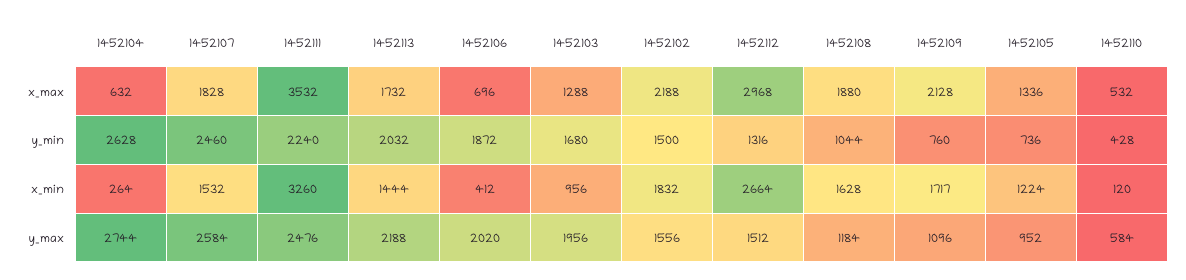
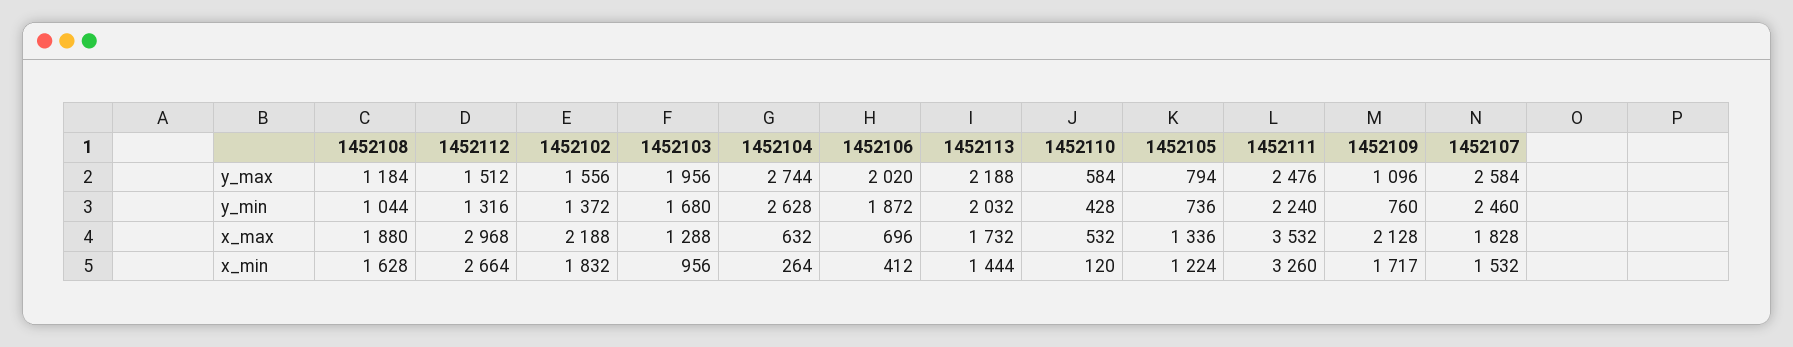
  {
    "1452104": {
      "x_max": 632,
      "y_min": 2628,
      "x_min": 264,
      "y_max": 2744
    },
    "1452107": {
      "x_max": 1828,
      "y_min": 2460,
      "x_min": 1532,
      "y_max": 2584
    },
    "1452111": {
      "x_max": 3532,
      "y_min": 2240,
      "x_min": 3260,
      "y_max": 2476
    },
    "1452113": {
      "x_max": 1732,
      "y_min": 2032,
      "x_min": 1444,
      "y_max": 2188
    },
    "1452106": {
      "x_max": 696,
      "y_min": 1872,
      "x_min": 412,
      "y_max": 2020
    },
    "1452103": {
      "x_max": 1288,
      "y_min": 1680,
      "x_min": 956,
      "y_max": 1956
    },
    "1452102": {
      "x_max": 2188,
-     "y_min": 1500,
+     "y_min": 1372,
      "x_min": 1832,
      "y_max": 1556
    },
    "1452112": {
      "x_max": 2968,
      "y_min": 1316,
      "x_min": 2664,
      "y_max": 1512
    },
    "1452108": {
      "x_max": 1880,
      "y_min": 1044,
      "x_min": 1628,
      "y_max": 1184
    },
    "1452109": {
      "x_max": 2128,
      "y_min": 760,
      "x_min": 1717,
      "y_max": 1096
    },
    "1452105": {
      "x_max": 1336,
      "y_min": 736,
      "x_min": 1224,
-     "y_max": 952
+     "y_max": 794
    },
    "1452110": {
      "x_max": 532,
      "y_min": 428,
      "x_min": 120,
      "y_max": 584
    }
  }

